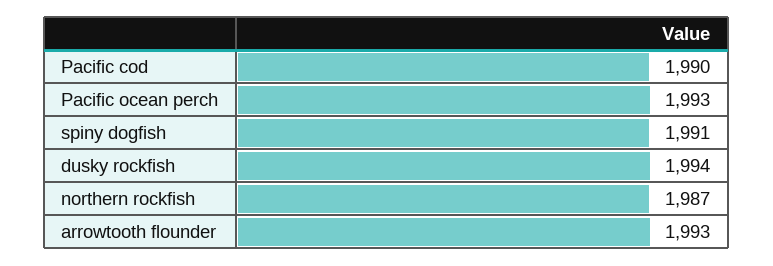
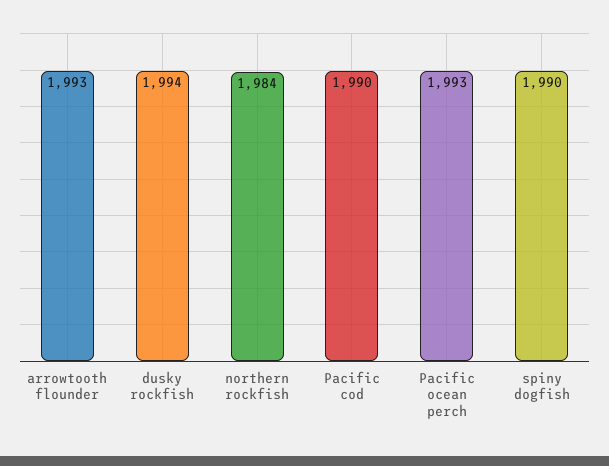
  {
    "Pacific cod": 1990,
    "Pacific ocean perch": 1993,
-   "spiny dogfish": 1991,
+   "spiny dogfish": 1990,
    "dusky rockfish": 1994,
-   "northern rockfish": 1987,
+   "northern rockfish": 1984,
    "arrowtooth flounder": 1993
  }

